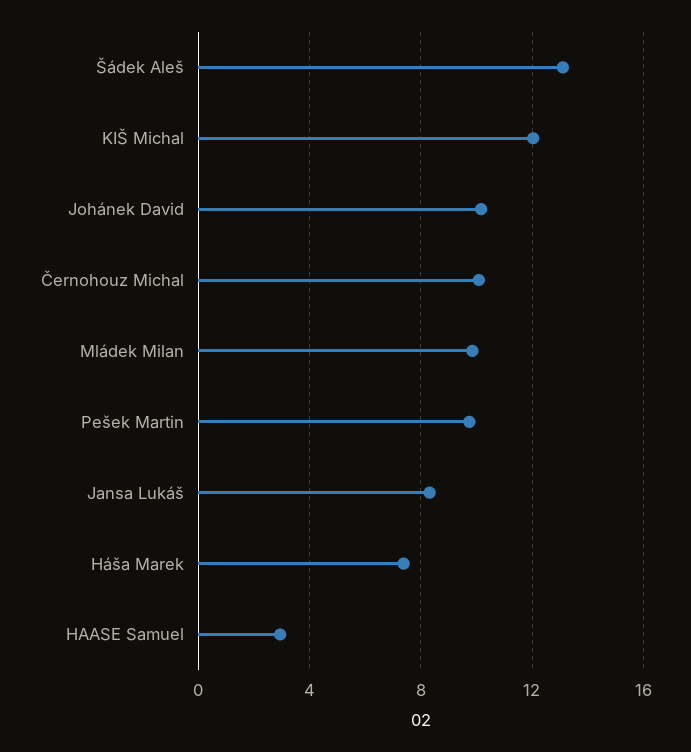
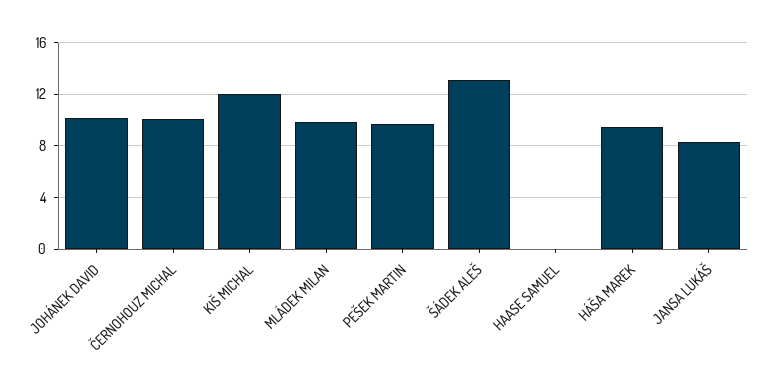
  {
    "Šádek Aleš": 13,
    "KIŠ Michal": 12,
    "Johánek David": 10,
    "Černohouz Michal": 10,
    "Mládek Milan": 10,
    "Pešek Martin": 9.5,
    "Jansa Lukáš": 8.5,
-   "Háša Marek": 7.5,
+   "Háša Marek": 9.5,
-   "HAASE Samuel": 3
+   "HAASE Samuel": 0
  }

